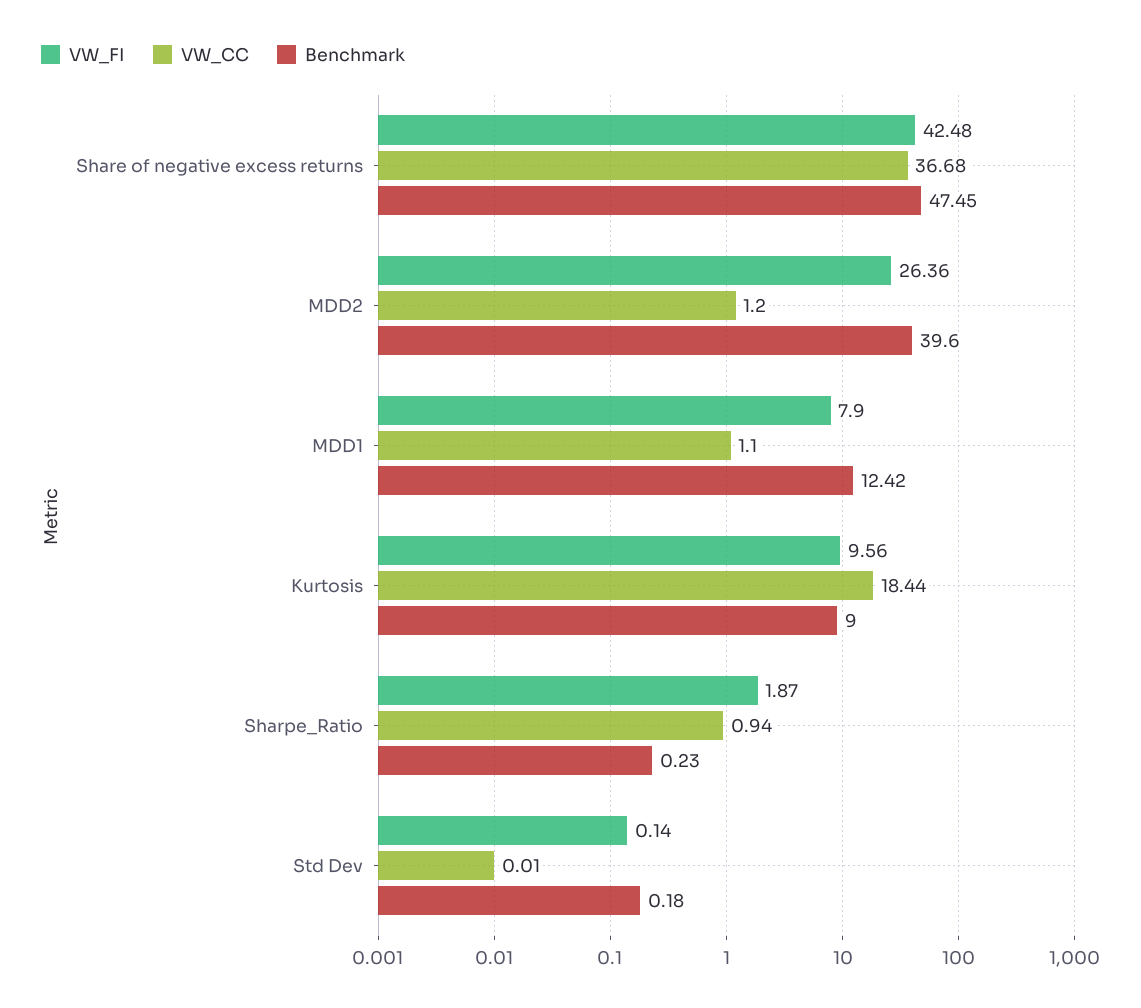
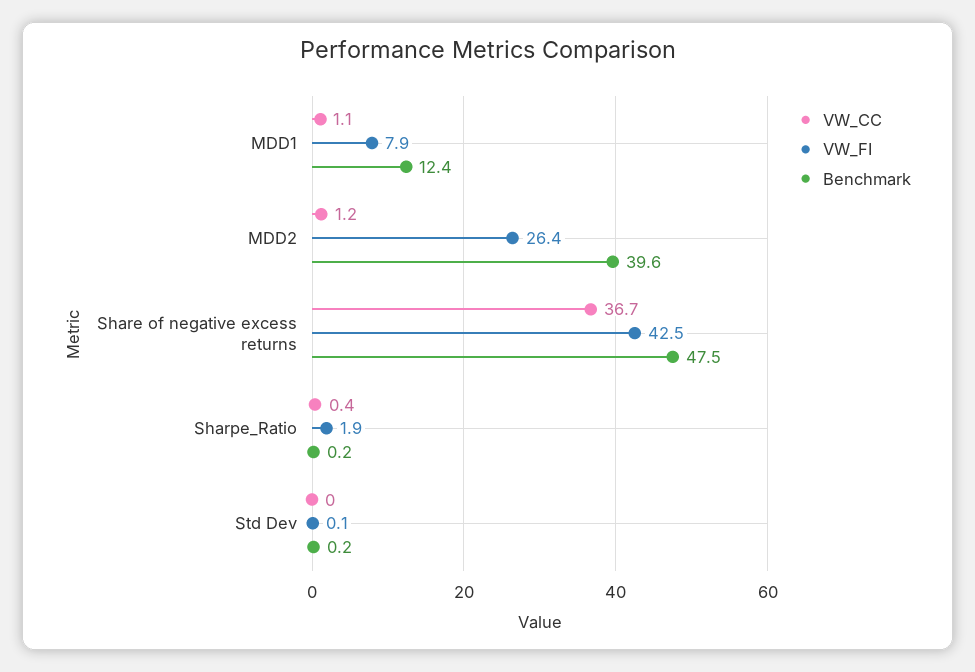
  {
    "VW_FI": {
      "Share of negative excess returns": 42.48,
      "MDD2": 26.36,
      "MDD1": 7.9,
-     "Kurtosis": 9.56,
      "Sharpe_Ratio": 1.87,
      "Std Dev": 0.14
    },
    "VW_CC": {
      "Share of negative excess returns": 36.68,
      "MDD2": 1.2,
      "MDD1": 1.1,
-     "Kurtosis": 18.44,
-     "Sharpe_Ratio": 0.94,
+     "Sharpe_Ratio": 0.4,
      "Std Dev": 0.01
    },
    "Benchmark": {
      "Share of negative excess returns": 47.45,
      "MDD2": 39.6,
      "MDD1": 12.42,
-     "Kurtosis": 9,
      "Sharpe_Ratio": 0.23,
      "Std Dev": 0.18
    }
  }

